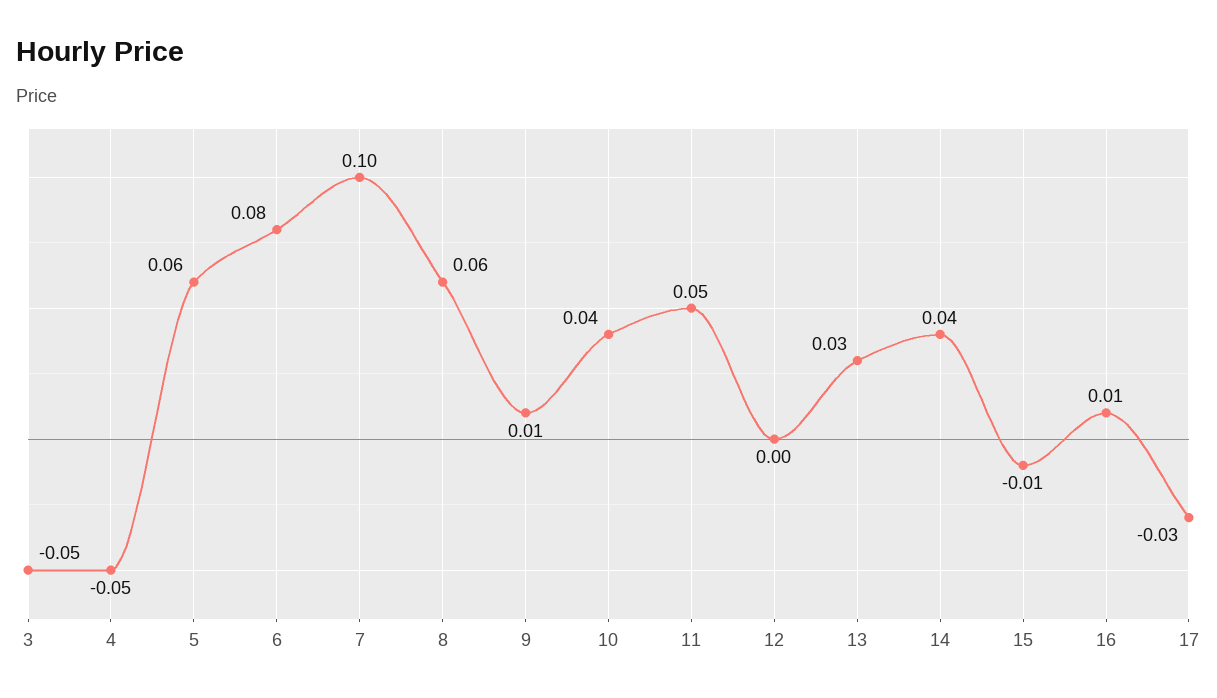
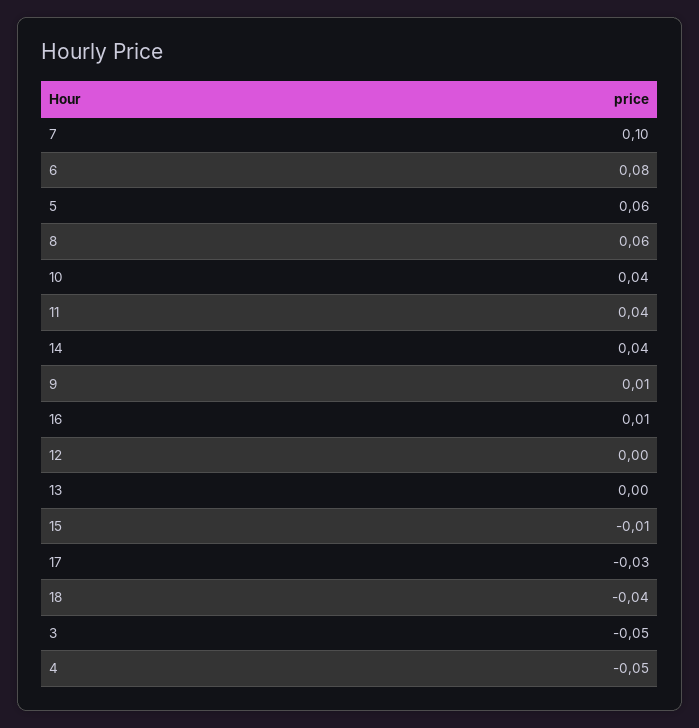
  {
    "3": -0.05,
    "4": -0.05,
    "5": 0.06,
    "6": 0.08,
    "7": 0.1,
    "8": 0.06,
    "9": 0.01,
    "10": 0.04,
-   "11": 0.05,
+   "11": 0.04,
    "12": 0,
-   "13": 0.03,
+   "13": 0,
    "14": 0.04,
    "15": -0.01,
    "16": 0.01,
-   "17": -0.03
+   "17": -0.03,
+   "18": -0.04
  }

